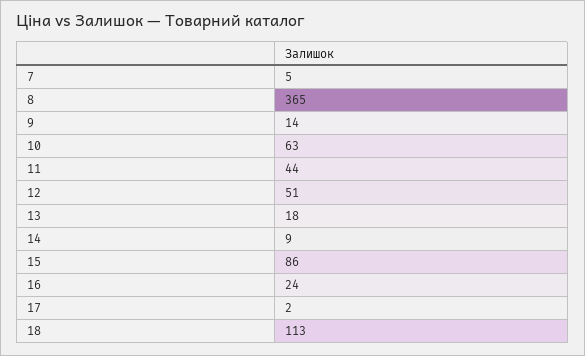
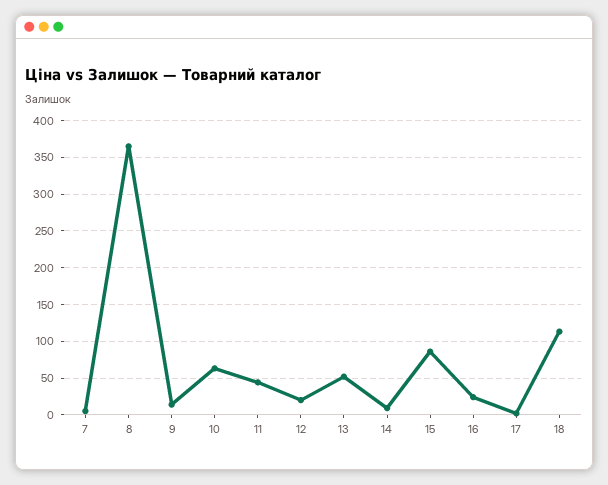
  {
    "7": 5,
    "8": 365,
    "9": 14,
    "10": 63,
    "11": 44,
-   "12": 51,
+   "12": 20,
-   "13": 18,
+   "13": 50,
    "14": 9,
    "15": 86,
    "16": 24,
    "17": 2,
    "18": 113
  }

